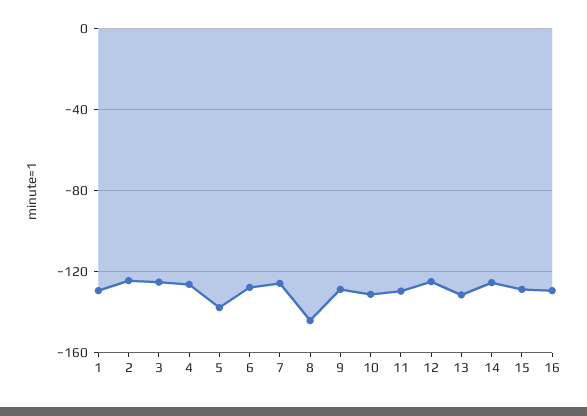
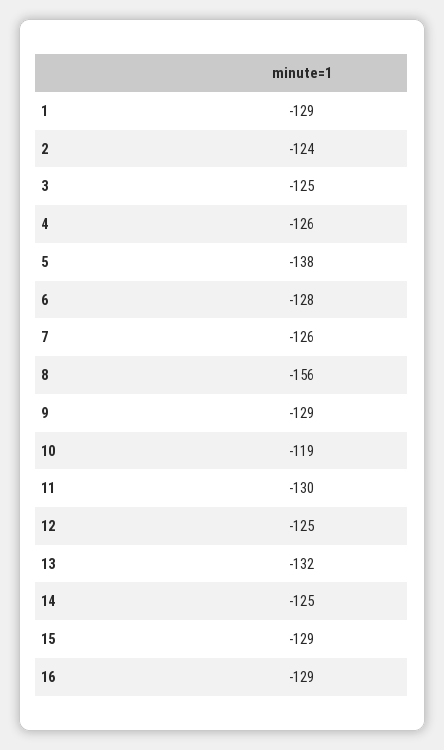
  {
    "1": -129,
    "2": -124,
    "3": -125,
    "4": -126,
    "5": -138,
    "6": -128,
    "7": -126,
-   "8": -145,
+   "8": -156,
    "9": -129,
-   "10": -130,
+   "10": -119,
    "11": -130,
    "12": -125,
    "13": -132,
    "14": -125,
    "15": -129,
    "16": -129
  }

